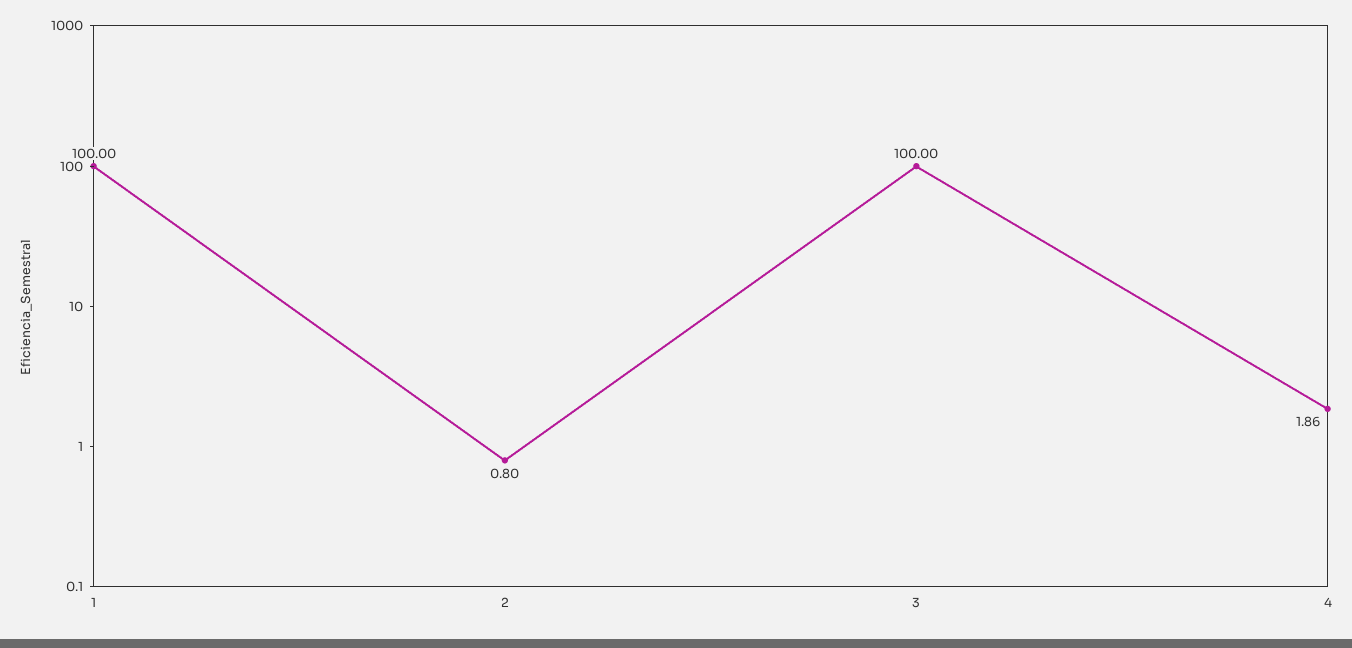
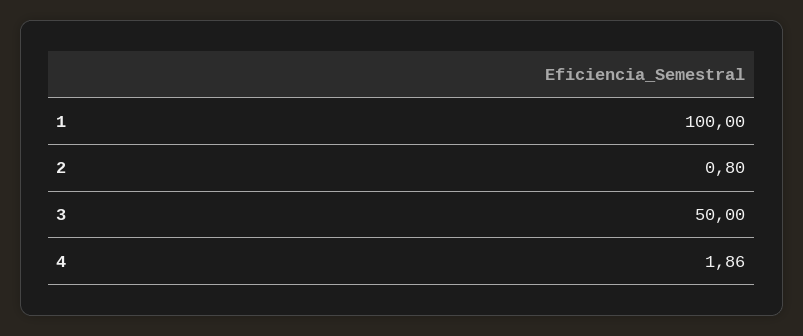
  {
    "1": 100,
    "2": 0.8,
-   "3": 100,
+   "3": 50,
    "4": 1.86
  }

